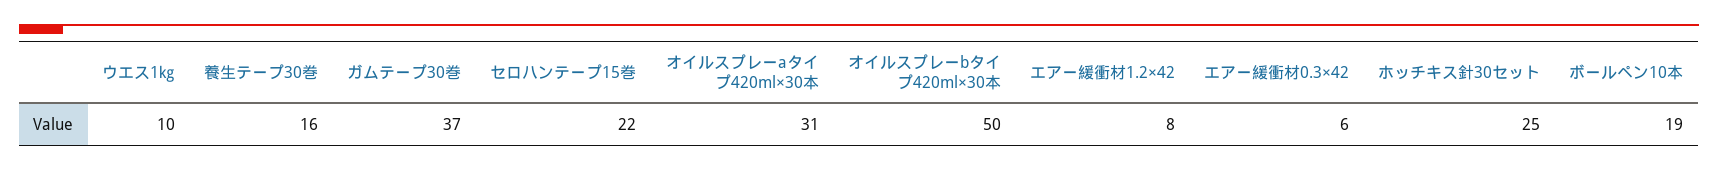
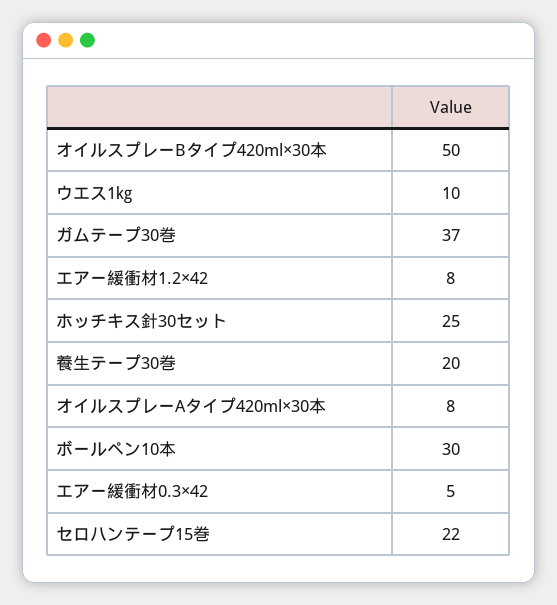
  {
    "ウエス1㎏": 10,
-   "養生テープ30巻": 16,
+   "養生テープ30巻": 20,
    "ガムテープ30巻": 37,
    "セロハンテープ15巻": 22,
-   "オイルスプレーaタイプ420ml×30本": 31,
+   "オイルスプレーaタイプ420ml×30本": 8,
    "オイルスプレーbタイプ420ml×30本": 50,
    "エアー緩衝材1.2×42": 8,
-   "エアー緩衝材0.3×42": 6,
+   "エアー緩衝材0.3×42": 5,
    "ホッチキス針30セット": 25,
-   "ボールペン10本": 19
+   "ボールペン10本": 30
  }

